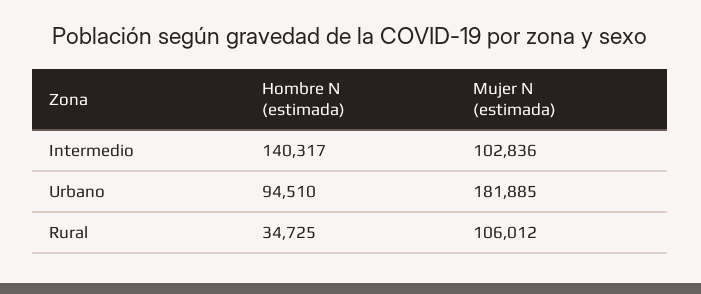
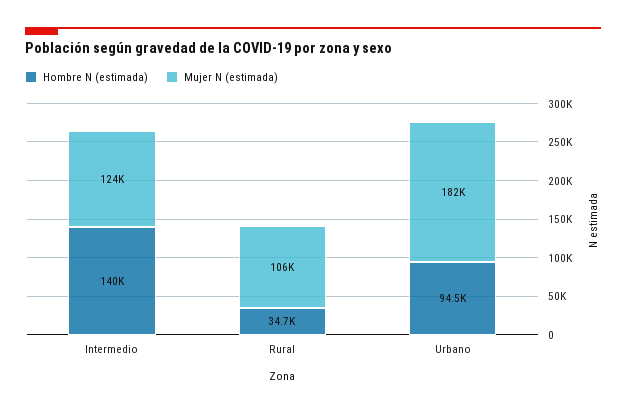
  {
    "Hombre N (estimada)": {
      "Intermedio": 140317,
      "Urbano": 94510,
      "Rural": 34725
    },
    "Mujer N (estimada)": {
-     "Intermedio": 102836,
+     "Intermedio": 124000,
      "Urbano": 181885,
      "Rural": 106012
    }
  }

